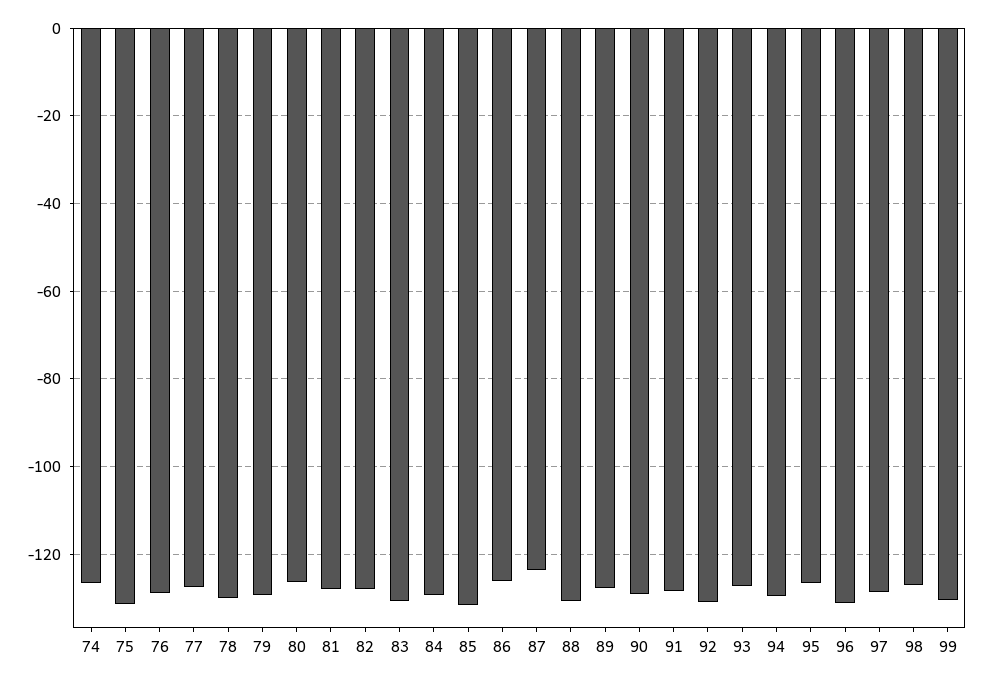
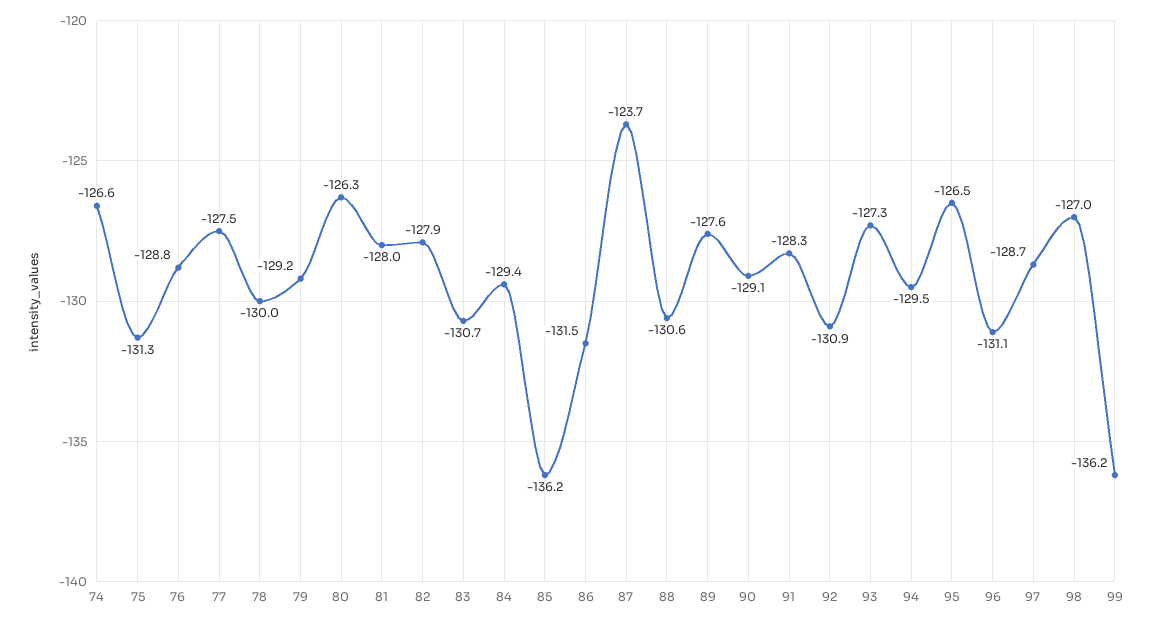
  {
    "74": -126.6,
    "75": -131.3,
    "76": -128.8,
    "77": -127.5,
    "78": -130,
    "79": -129.2,
    "80": -126.3,
    "81": -128,
    "82": -127.9,
    "83": -130.7,
    "84": -129.4,
-   "85": -132,
+   "85": -136.2,
-   "86": -126,
+   "86": -131.5,
    "87": -123.7,
    "88": -130.6,
    "89": -127.6,
    "90": -129.1,
    "91": -128.3,
    "92": -130.9,
    "93": -127.3,
    "94": -129.5,
    "95": -126.5,
    "96": -131.1,
    "97": -128.7,
    "98": -127,
-   "99": -130
+   "99": -136.2
  }

